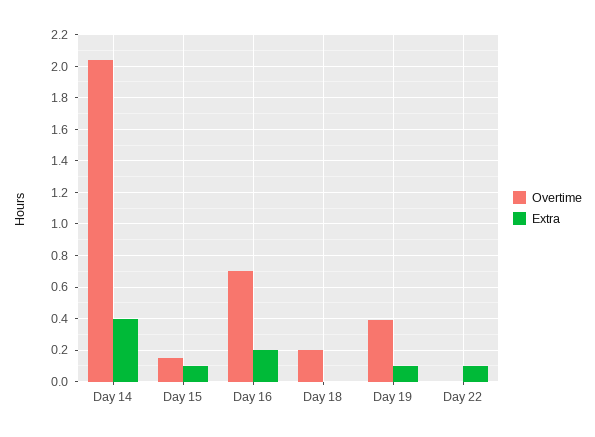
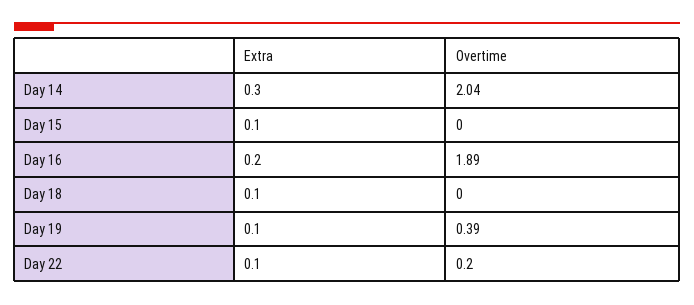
  {
    "Overtime": {
      "Day 14": 2.04,
-     "Day 15": 0.15,
+     "Day 15": 0,
-     "Day 16": 0.7,
+     "Day 16": 1.89,
-     "Day 18": 0.2,
+     "Day 18": 0,
      "Day 19": 0.39,
-     "Day 22": 0
+     "Day 22": 0.2
    },
    "Extra": {
-     "Day 14": 0.4,
+     "Day 14": 0.3,
      "Day 15": 0.1,
      "Day 16": 0.2,
-     "Day 18": 0,
+     "Day 18": 0.1,
      "Day 19": 0.1,
      "Day 22": 0.1
    }
  }

